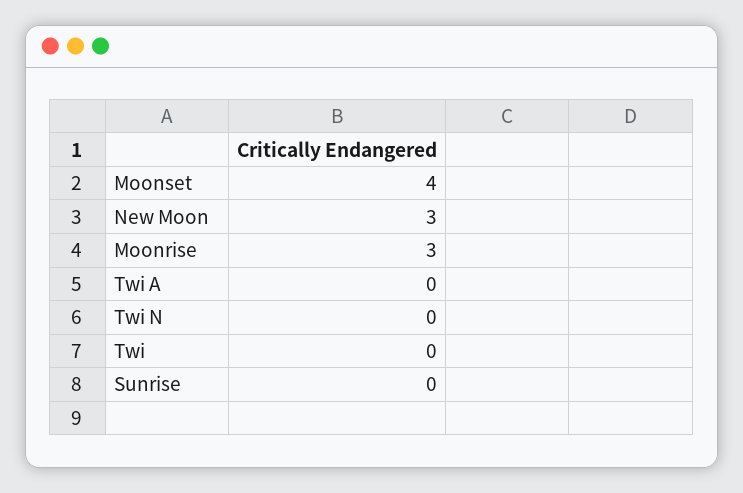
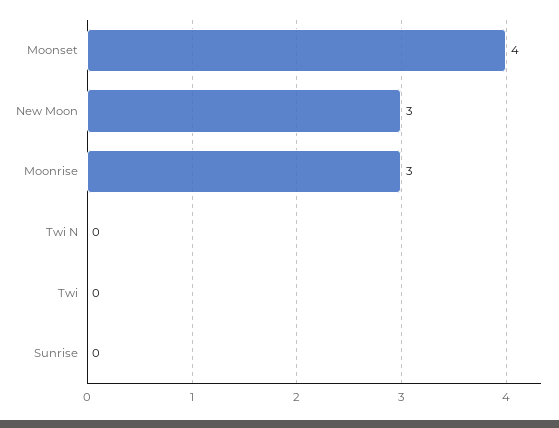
  {
    "Moonset": 4,
    "New Moon": 3,
    "Moonrise": 3,
-   "Twi A": 0,
    "Twi N": 0,
    "Twi": 0,
    "Sunrise": 0
  }

